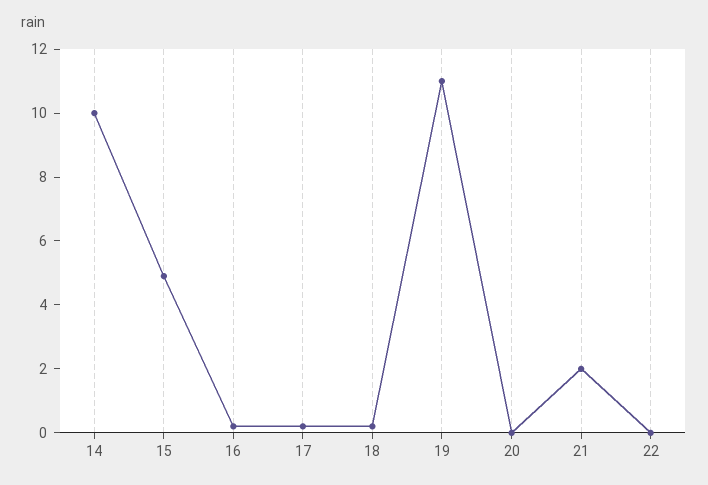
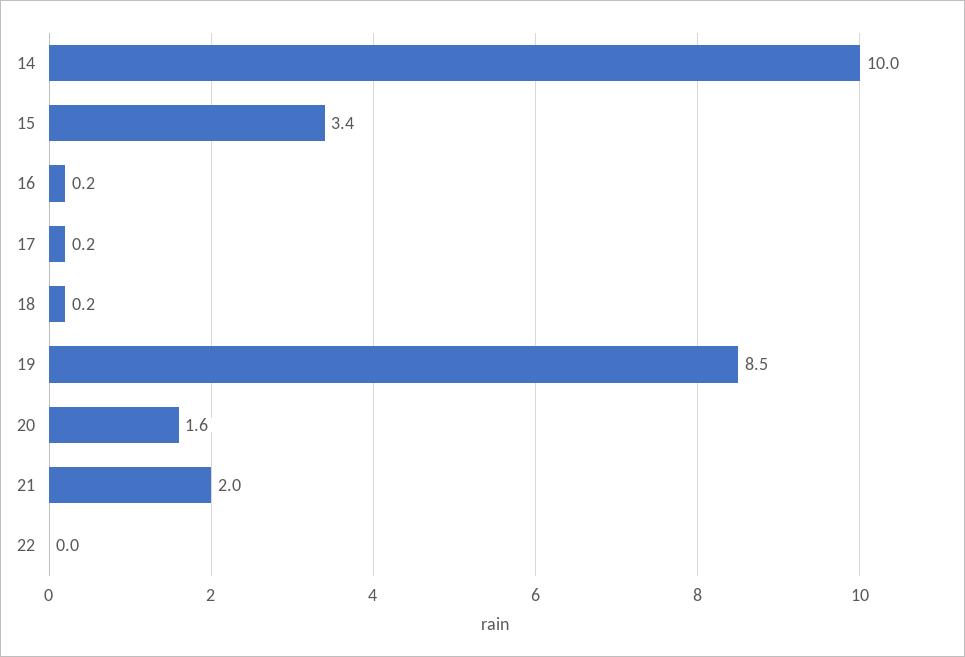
  {
    "14": 10,
-   "15": 5,
+   "15": 3.4,
    "16": 0.2,
    "17": 0.2,
    "18": 0.2,
-   "19": 11,
+   "19": 8.5,
-   "20": 0,
+   "20": 1.6,
    "21": 2,
    "22": 0
  }

